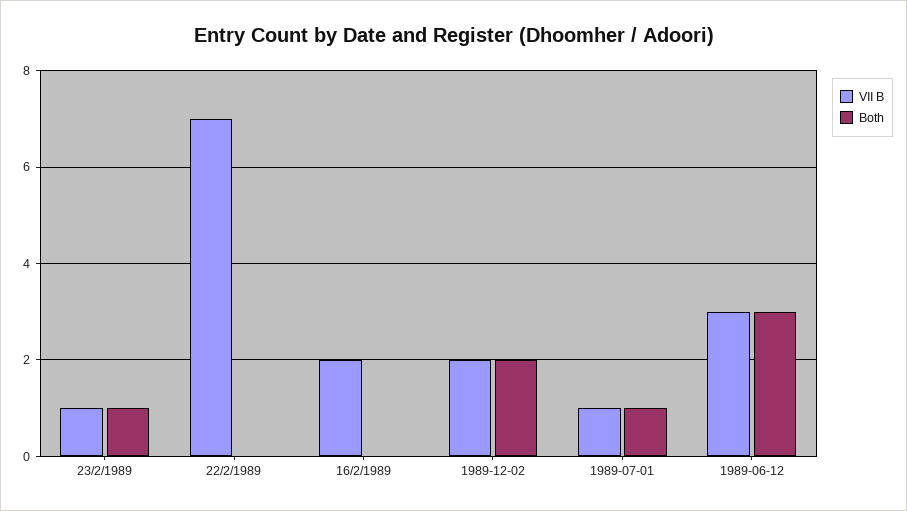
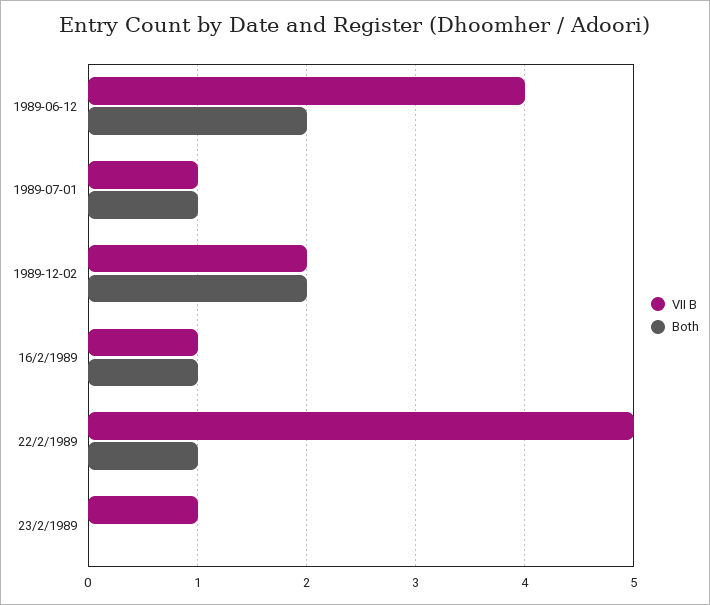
  {
    "VII B": {
      "23/2/1989": 1,
-     "22/2/1989": 7,
+     "22/2/1989": 5,
-     "16/2/1989": 2,
+     "16/2/1989": 1,
      "1989-12-02": 2,
      "1989-07-01": 1,
-     "1989-06-12": 3
+     "1989-06-12": 4
    },
    "Both": {
-     "23/2/1989": 1,
+     "23/2/1989": 0,
-     "22/2/1989": 0,
+     "22/2/1989": 1,
-     "16/2/1989": 0,
+     "16/2/1989": 1,
      "1989-12-02": 2,
      "1989-07-01": 1,
-     "1989-06-12": 3
+     "1989-06-12": 2
    }
  }

